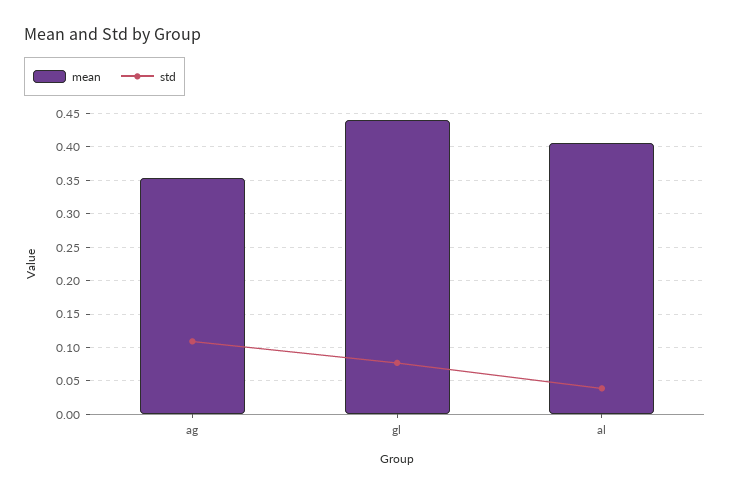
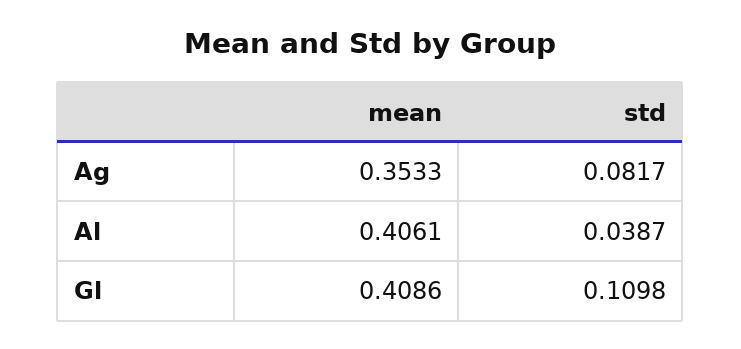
  {
    "mean": {
      "ag": 0.3533,
-     "gl": 0.44,
+     "gl": 0.4086,
      "al": 0.4061
    },
    "std": {
-     "ag": 0.11,
+     "ag": 0.0817,
-     "gl": 0.08,
+     "gl": 0.1098,
      "al": 0.0387
    }
  }

